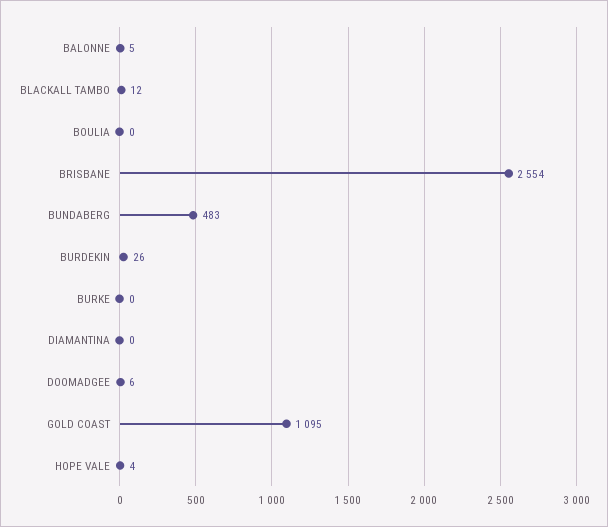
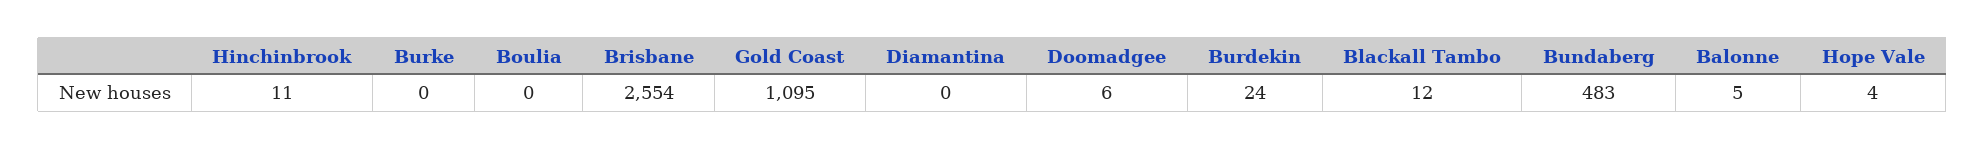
  {
    "BALONNE": 5,
    "BLACKALL TAMBO": 12,
    "BOULIA": 0,
    "BRISBANE": 2554,
    "BUNDABERG": 483,
-   "BURDEKIN": 26,
+   "BURDEKIN": 24,
    "BURKE": 0,
    "DIAMANTINA": 0,
    "DOOMADGEE": 6,
    "GOLD COAST": 1095,
-   "HOPE VALE": 4
+   "HOPE VALE": 4,
+   "Hinchinbrook": 11
  }

